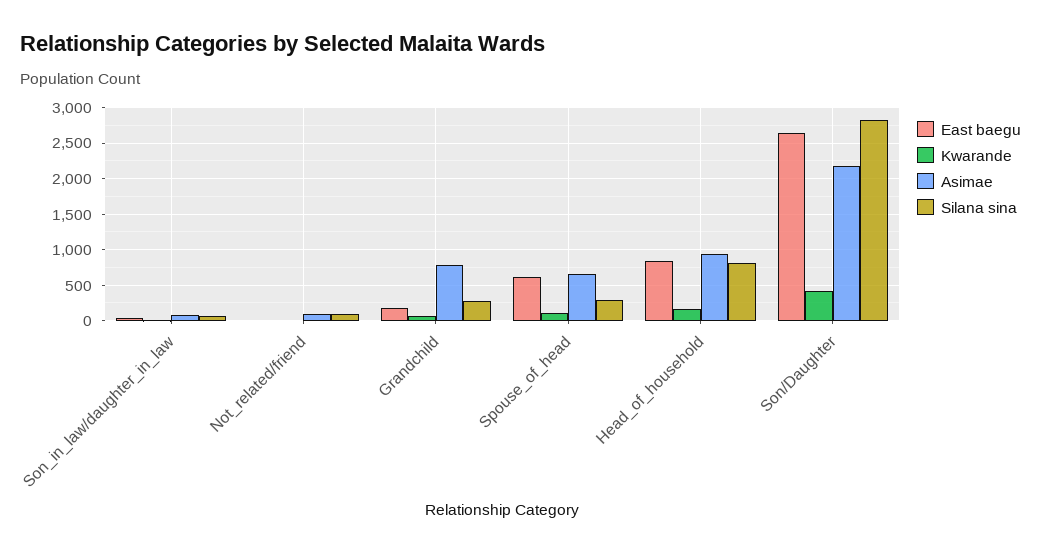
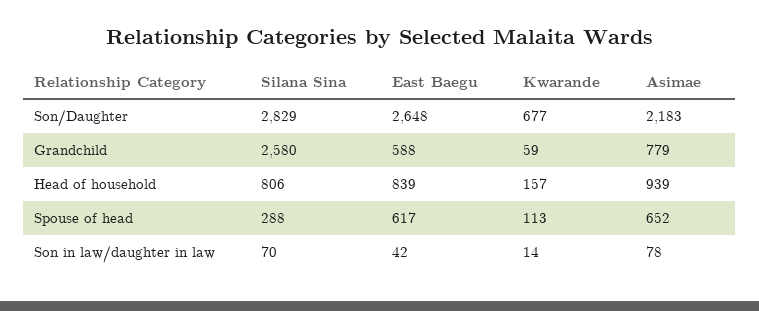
  {
    "East baegu": {
      "Son_in_law/daughter_in_law": 42,
-     "Not_related/friend": 0,
-     "Grandchild": 200,
+     "Grandchild": 588,
      "Spouse_of_head": 617,
      "Head_of_household": 839,
      "Son/Daughter": 2648
    },
    "Kwarande": {
      "Son_in_law/daughter_in_law": 14,
-     "Not_related/friend": 0,
      "Grandchild": 59,
      "Spouse_of_head": 113,
      "Head_of_household": 157,
-     "Son/Daughter": 400
+     "Son/Daughter": 677
    },
    "Asimae": {
      "Son_in_law/daughter_in_law": 78,
-     "Not_related/friend": 100,
      "Grandchild": 779,
      "Spouse_of_head": 652,
      "Head_of_household": 939,
      "Son/Daughter": 2183
    },
    "Silana sina": {
      "Son_in_law/daughter_in_law": 70,
-     "Not_related/friend": 100,
-     "Grandchild": 300,
+     "Grandchild": 2580,
      "Spouse_of_head": 288,
      "Head_of_household": 806,
      "Son/Daughter": 2829
    }
  }

